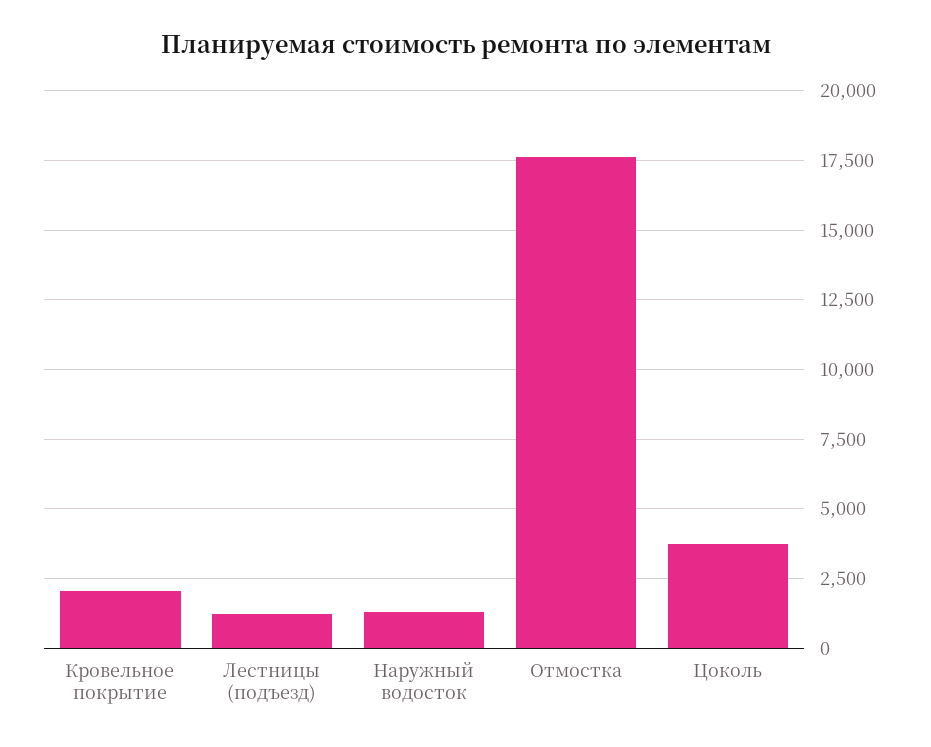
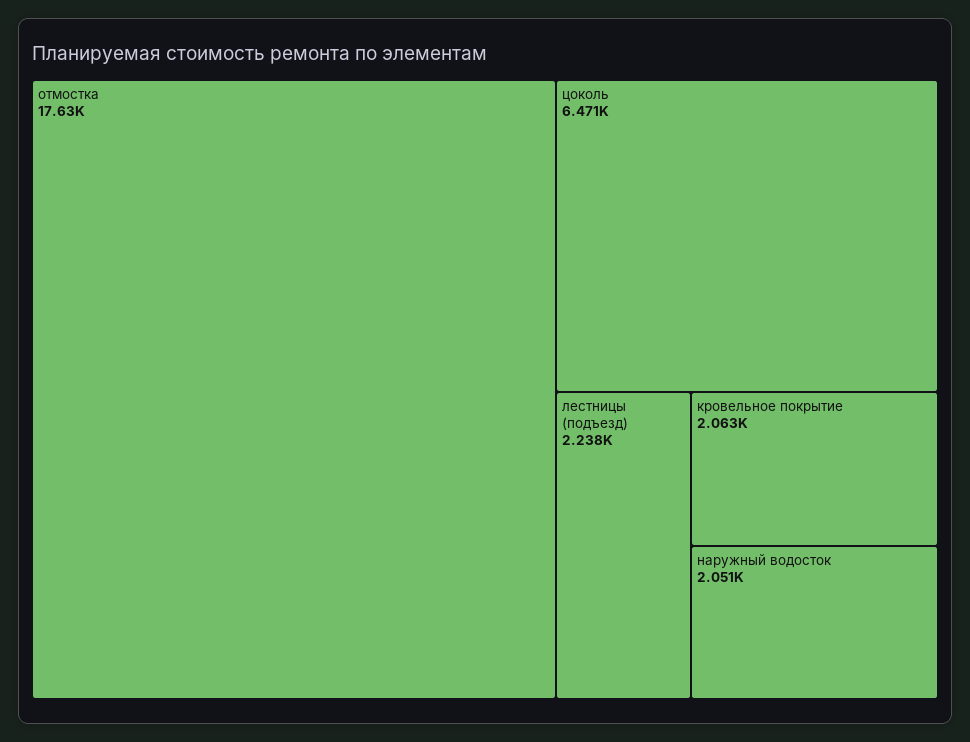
  {
    "Кровельное покрытие": 2063,
-   "Лестницы (подъезд)": 1250,
+   "Лестницы (подъезд)": 2238,
-   "Наружный водосток": 1250,
+   "Наружный водосток": 2051,
    "Отмостка": 17630,
-   "Цоколь": 3750
+   "Цоколь": 6471
  }

